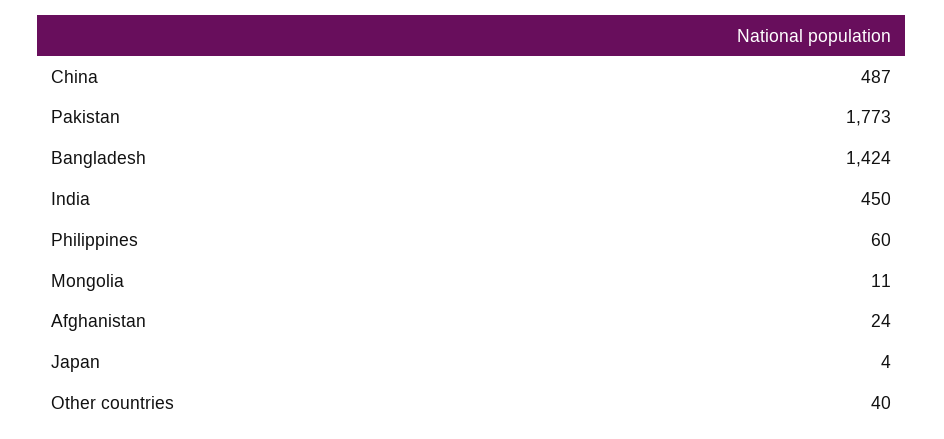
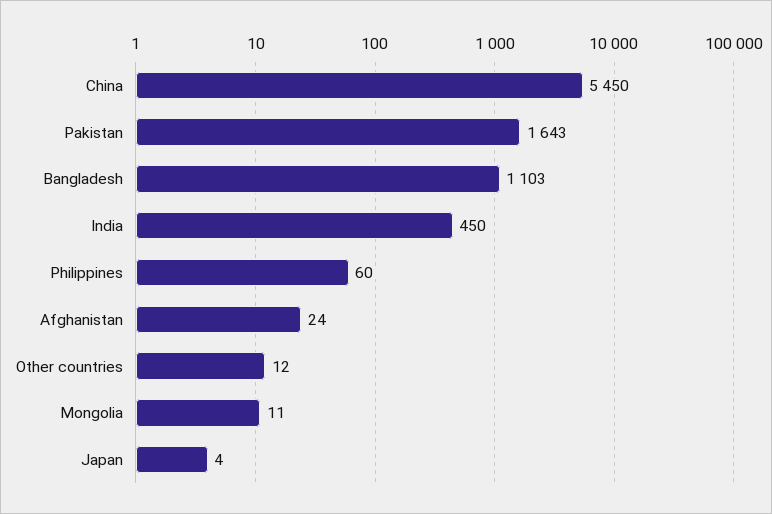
  {
-   "China": 487,
+   "China": 5450,
-   "Pakistan": 1773,
+   "Pakistan": 1643,
-   "Bangladesh": 1424,
+   "Bangladesh": 1103,
    "India": 450,
    "Philippines": 60,
    "Mongolia": 11,
    "Afghanistan": 24,
    "Japan": 4,
-   "Other countries": 40
+   "Other countries": 12
  }

